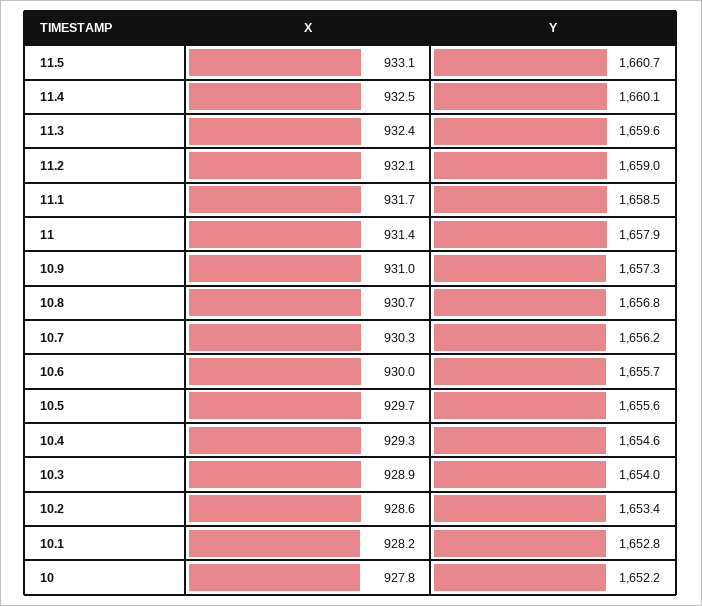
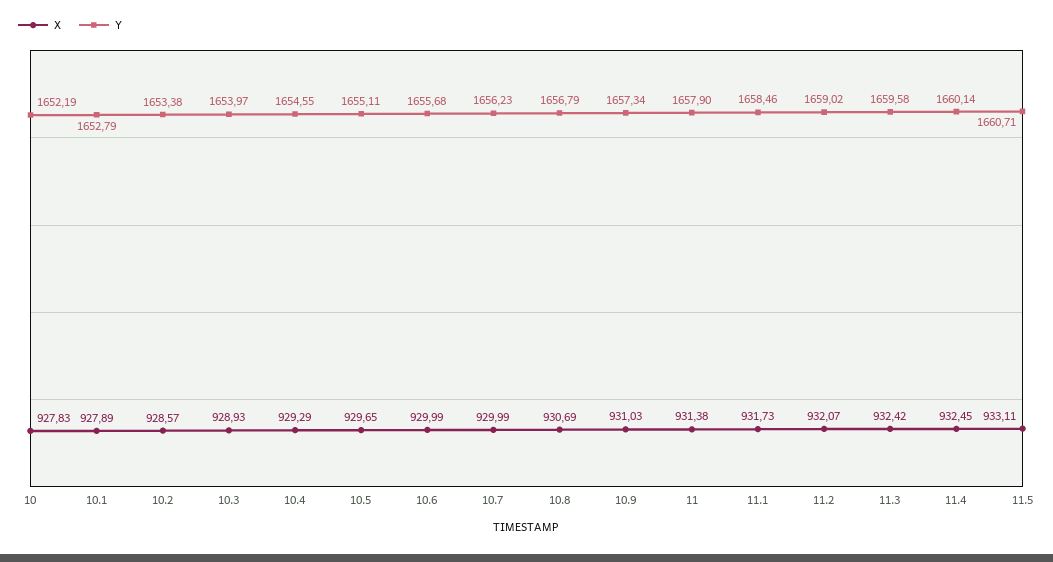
  {
    "X": {
      "11.5": 933.11,
      "11.4": 932.45,
      "11.3": 932.42,
      "11.2": 932.07,
      "11.1": 931.73,
      "11": 931.38,
      "10.9": 931.03,
      "10.8": 930.69,
-     "10.7": 930.3,
+     "10.7": 929.99,
      "10.6": 929.99,
      "10.5": 929.65,
      "10.4": 929.29,
      "10.3": 928.93,
      "10.2": 928.57,
-     "10.1": 928.2,
+     "10.1": 927.89,
      "10": 927.83
    },
    "Y": {
      "11.5": 1660.71,
      "11.4": 1660.14,
      "11.3": 1659.58,
      "11.2": 1659.02,
      "11.1": 1658.46,
      "11": 1657.9,
      "10.9": 1657.34,
      "10.8": 1656.79,
      "10.7": 1656.23,
      "10.6": 1655.68,
-     "10.5": 1655.6,
+     "10.5": 1655.11,
      "10.4": 1654.55,
      "10.3": 1653.97,
      "10.2": 1653.38,
      "10.1": 1652.79,
      "10": 1652.19
    }
  }

